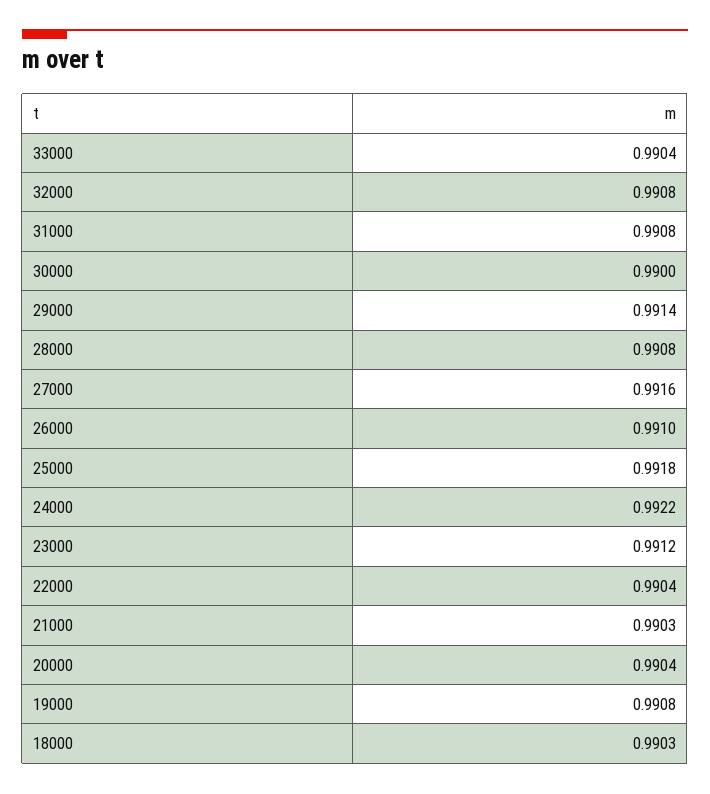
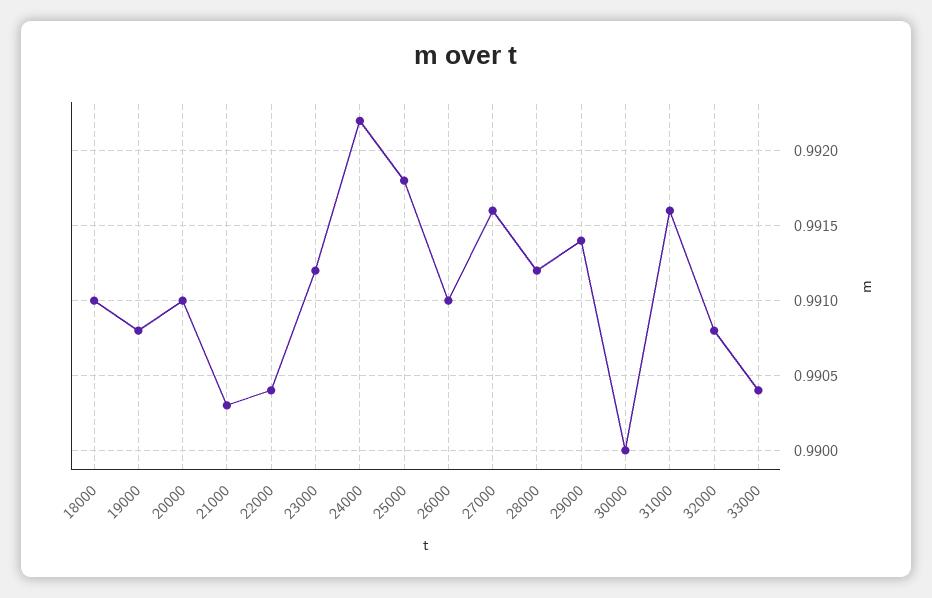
  {
    "33000": 0.9904,
    "32000": 0.9908,
-   "31000": 0.9908,
+   "31000": 0.9916,
    "30000": 0.99,
    "29000": 0.9914,
-   "28000": 0.9908,
+   "28000": 0.9912,
    "27000": 0.9916,
    "26000": 0.991,
    "25000": 0.9918,
    "24000": 0.9922,
    "23000": 0.9912,
    "22000": 0.9904,
    "21000": 0.9903,
-   "20000": 0.9904,
+   "20000": 0.991,
    "19000": 0.9908,
-   "18000": 0.9903
+   "18000": 0.991
  }

